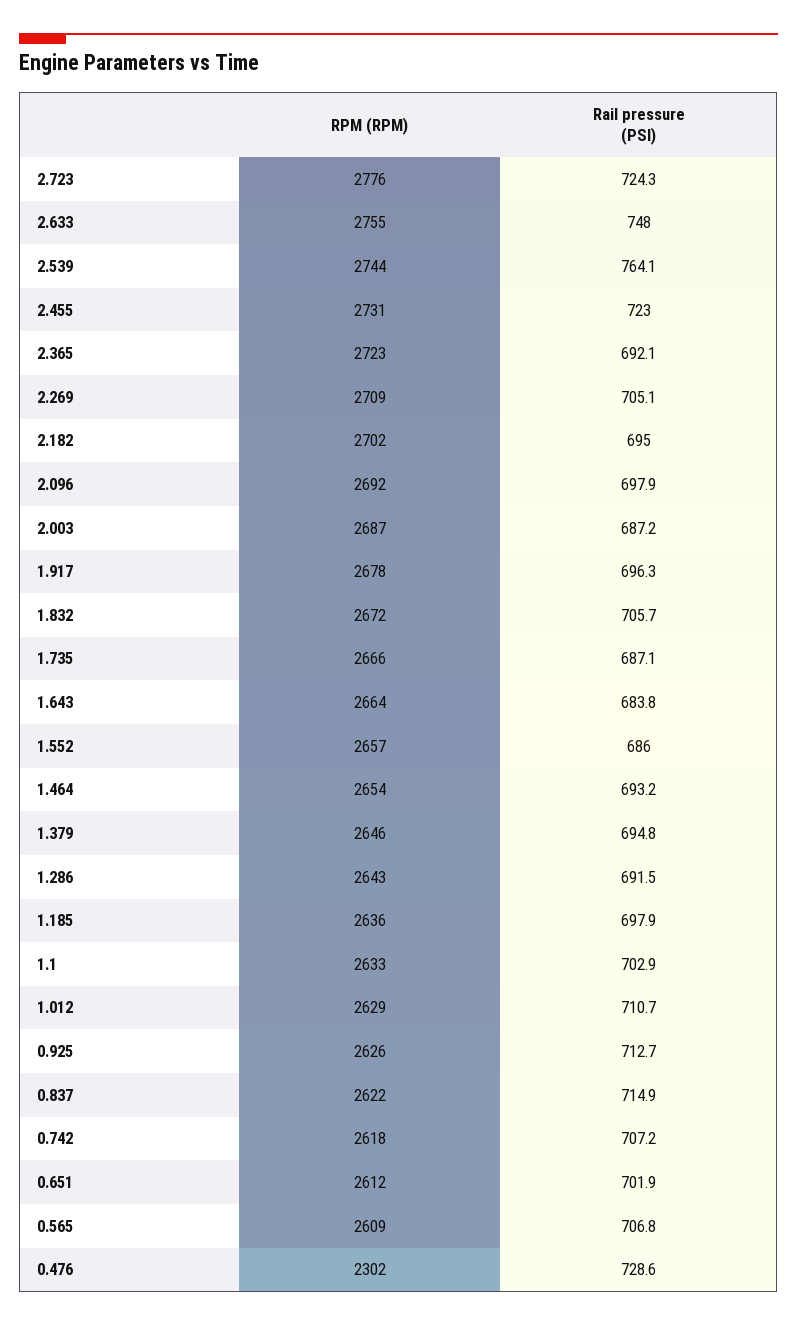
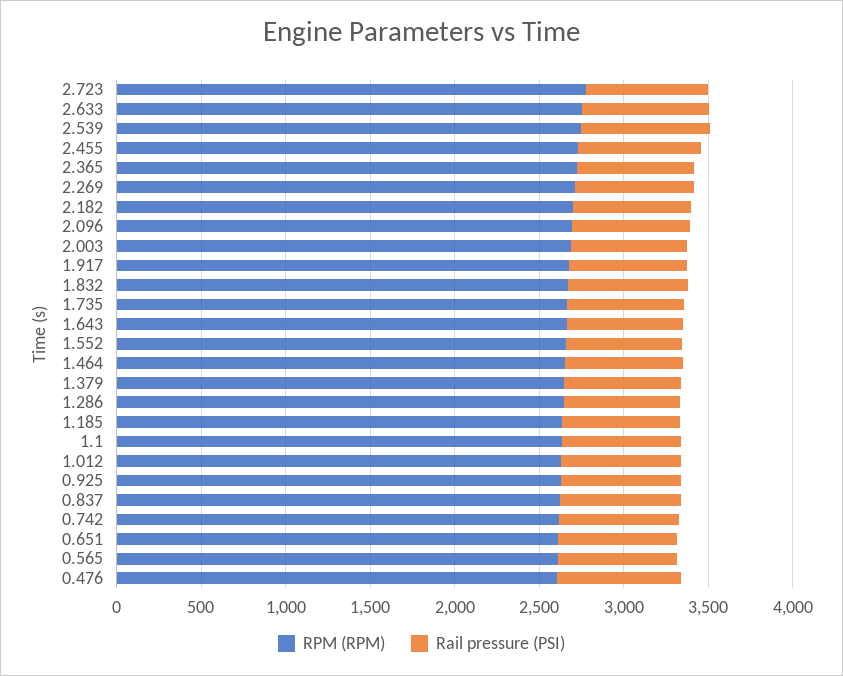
  {
    "RPM (RPM)": {
      "2.723": 2776,
      "2.633": 2755,
      "2.539": 2744,
      "2.455": 2731,
      "2.365": 2723,
      "2.269": 2709,
      "2.182": 2702,
      "2.096": 2692,
      "2.003": 2687,
      "1.917": 2678,
      "1.832": 2672,
      "1.735": 2666,
      "1.643": 2664,
      "1.552": 2657,
      "1.464": 2654,
      "1.379": 2646,
      "1.286": 2643,
      "1.185": 2636,
      "1.1": 2633,
      "1.012": 2629,
      "0.925": 2626,
      "0.837": 2622,
      "0.742": 2618,
      "0.651": 2612,
      "0.565": 2609,
-     "0.476": 2302
+     "0.476": 2600
    },
    "Rail pressure (PSI)": {
      "2.723": 724.3,
      "2.633": 748,
      "2.539": 764.1,
      "2.455": 723,
      "2.365": 692.1,
      "2.269": 705.1,
      "2.182": 695,
      "2.096": 697.9,
      "2.003": 687.2,
      "1.917": 696.3,
      "1.832": 705.7,
      "1.735": 687.1,
      "1.643": 683.8,
      "1.552": 686,
      "1.464": 693.2,
      "1.379": 694.8,
      "1.286": 691.5,
      "1.185": 697.9,
      "1.1": 702.9,
      "1.012": 710.7,
      "0.925": 712.7,
      "0.837": 714.9,
      "0.742": 707.2,
      "0.651": 701.9,
      "0.565": 706.8,
      "0.476": 728.6
    }
  }

